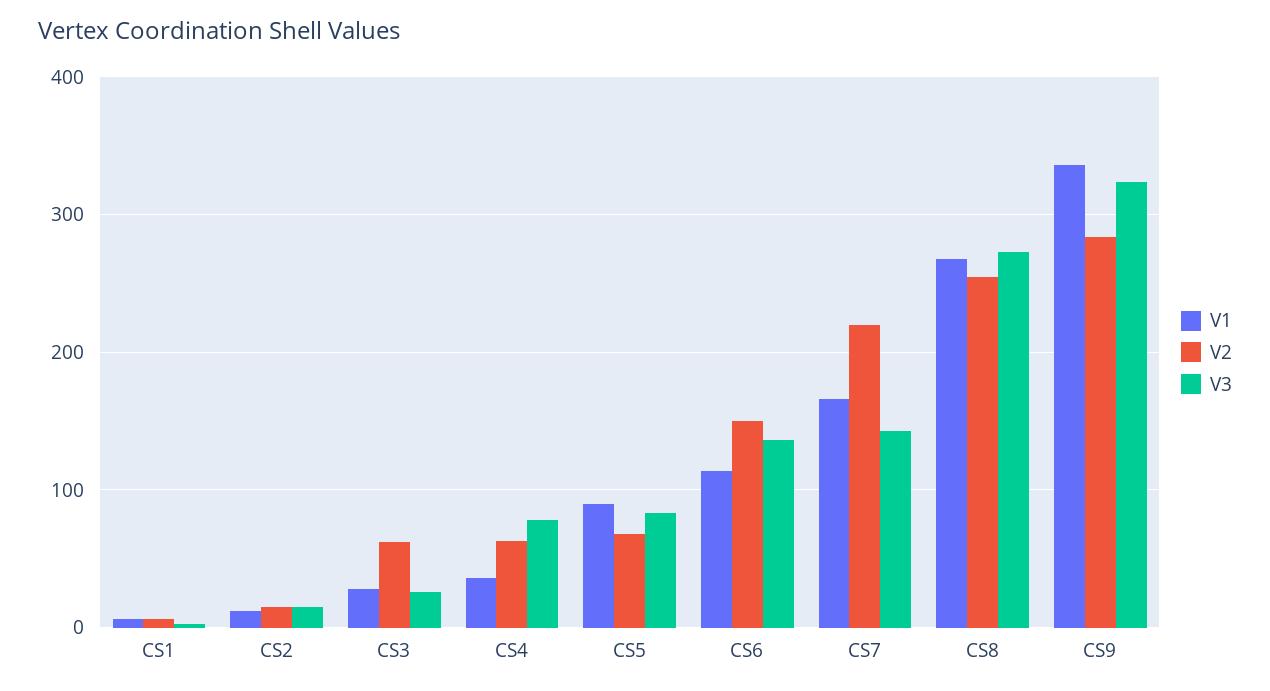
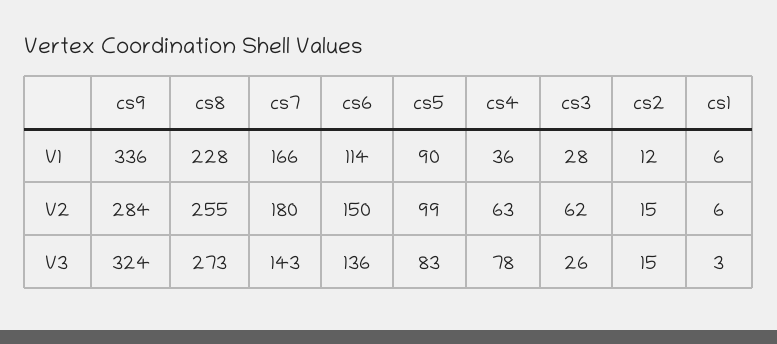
  {
    "V1": {
      "CS1": 6,
      "CS2": 12,
      "CS3": 28,
      "CS4": 36,
      "CS5": 90,
      "CS6": 114,
      "CS7": 166,
-     "CS8": 270,
+     "CS8": 228,
      "CS9": 336
    },
    "V2": {
      "CS1": 6,
      "CS2": 15,
      "CS3": 62,
      "CS4": 63,
-     "CS5": 70,
+     "CS5": 99,
      "CS6": 150,
-     "CS7": 220,
+     "CS7": 180,
      "CS8": 255,
      "CS9": 284
    },
    "V3": {
      "CS1": 3,
      "CS2": 15,
      "CS3": 26,
      "CS4": 78,
      "CS5": 83,
      "CS6": 136,
      "CS7": 143,
      "CS8": 273,
      "CS9": 324
    }
  }

